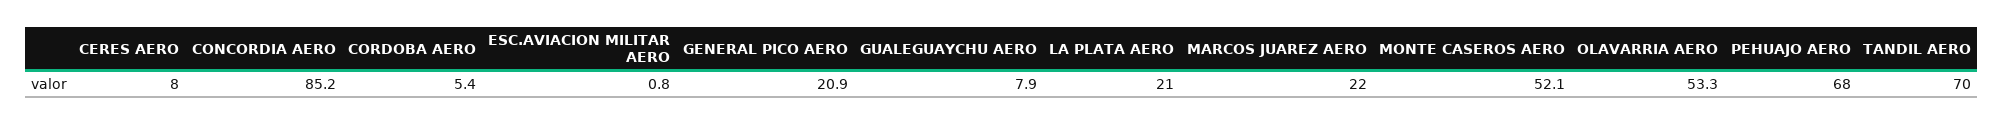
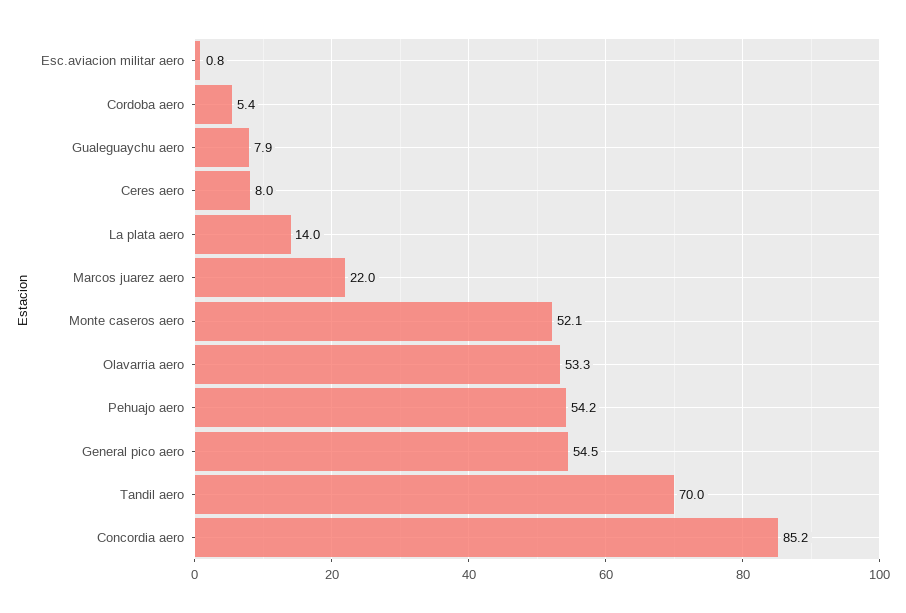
  {
    "CERES AERO": 8,
    "CONCORDIA AERO": 85.2,
    "CORDOBA AERO": 5.4,
    "ESC.AVIACION MILITAR AERO": 0.8,
-   "GENERAL PICO AERO": 20.9,
+   "GENERAL PICO AERO": 54.5,
    "GUALEGUAYCHU AERO": 7.9,
-   "LA PLATA AERO": 21,
+   "LA PLATA AERO": 14,
    "MARCOS JUAREZ AERO": 22,
    "MONTE CASEROS AERO": 52.1,
    "OLAVARRIA AERO": 53.3,
-   "PEHUAJO AERO": 68,
+   "PEHUAJO AERO": 54.2,
    "TANDIL AERO": 70
  }

